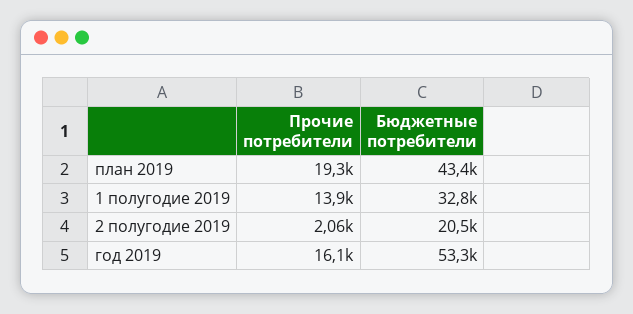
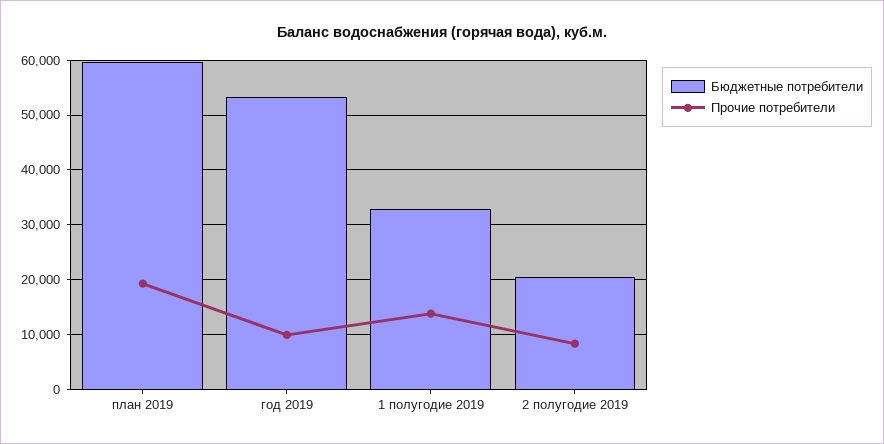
  {
    "Прочие потребители": {
      "план 2019": 19300,
      "1 полугодие 2019": 13900,
-     "2 полугодие 2019": 2060,
+     "2 полугодие 2019": 8000,
-     "год 2019": 16100
+     "год 2019": 10000
    },
    "Бюджетные потребители": {
-     "план 2019": 43400,
+     "план 2019": 60000,
      "1 полугодие 2019": 32800,
      "2 полугодие 2019": 20500,
      "год 2019": 53300
    }
  }

